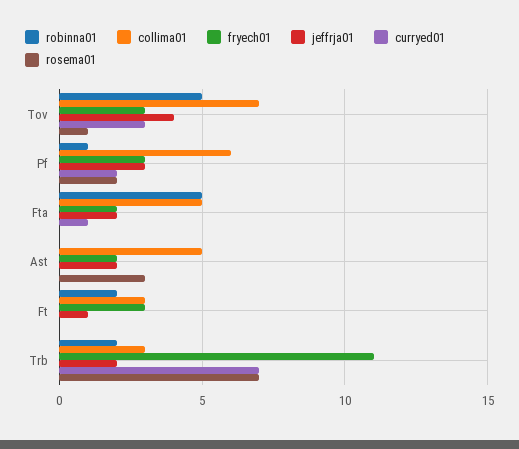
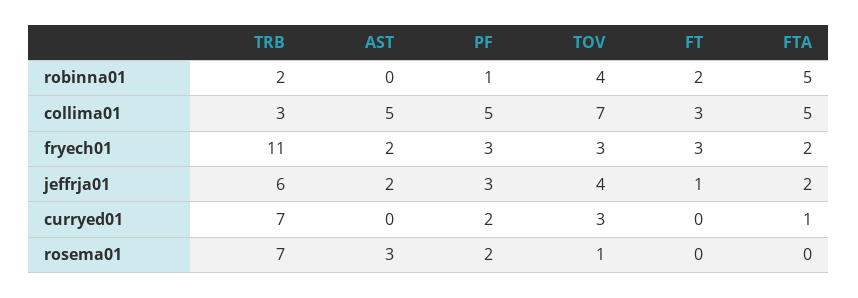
  {
    "robinna01": {
-     "Tov": 5,
+     "Tov": 4,
      "Pf": 1,
      "Fta": 5,
      "Ast": 0,
      "Ft": 2,
      "Trb": 2
    },
    "collima01": {
      "Tov": 7,
-     "Pf": 6,
+     "Pf": 5,
      "Fta": 5,
      "Ast": 5,
      "Ft": 3,
      "Trb": 3
    },
    "fryech01": {
      "Tov": 3,
      "Pf": 3,
      "Fta": 2,
      "Ast": 2,
      "Ft": 3,
      "Trb": 11
    },
    "jeffrja01": {
      "Tov": 4,
      "Pf": 3,
      "Fta": 2,
      "Ast": 2,
      "Ft": 1,
-     "Trb": 2
+     "Trb": 6
    },
    "curryed01": {
      "Tov": 3,
      "Pf": 2,
      "Fta": 1,
      "Ast": 0,
      "Ft": 0,
      "Trb": 7
    },
    "rosema01": {
      "Tov": 1,
      "Pf": 2,
      "Fta": 0,
      "Ast": 3,
      "Ft": 0,
      "Trb": 7
    }
  }

